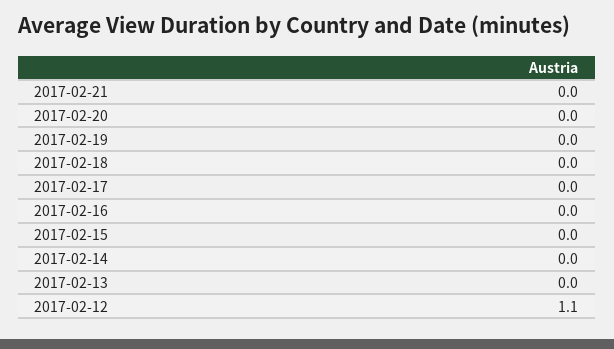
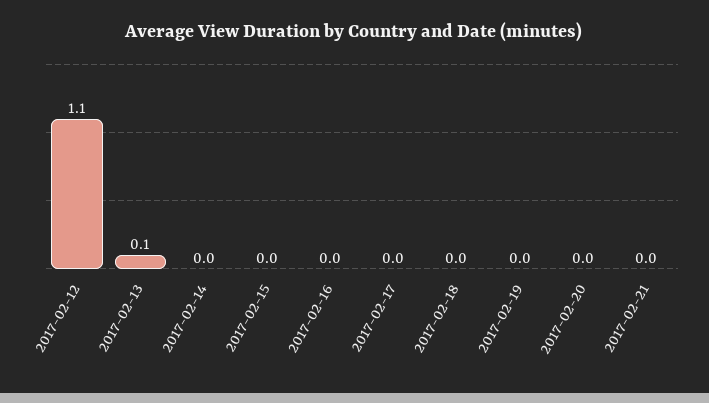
  {
    "2017-02-21": 0,
    "2017-02-20": 0,
    "2017-02-19": 0,
    "2017-02-18": 0,
    "2017-02-17": 0,
    "2017-02-16": 0,
    "2017-02-15": 0,
    "2017-02-14": 0,
-   "2017-02-13": 0,
+   "2017-02-13": 0.1,
    "2017-02-12": 1.1
  }

